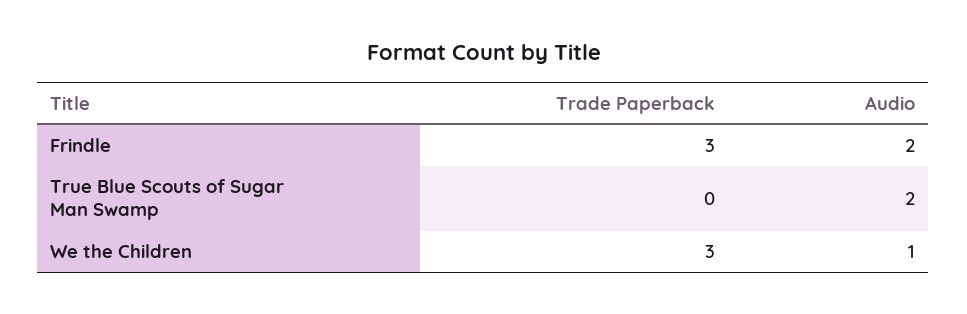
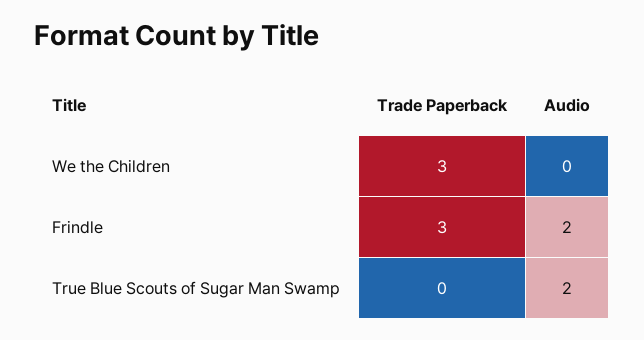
  {
    "Trade Paperback": {
      "Frindle": 3,
      "True Blue Scouts of Sugar Man Swamp": 0,
      "We the Children": 3
    },
    "Audio": {
      "Frindle": 2,
      "True Blue Scouts of Sugar Man Swamp": 2,
-     "We the Children": 1
+     "We the Children": 0
    }
  }

